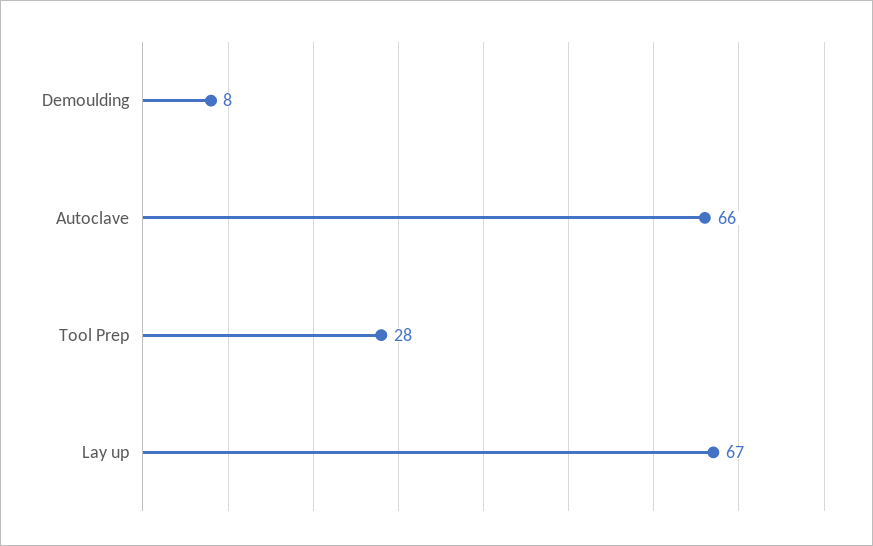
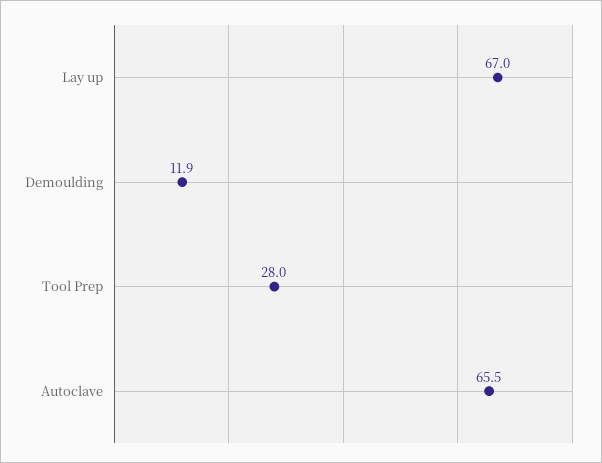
  {
-   "Demoulding": 8,
+   "Demoulding": 11.9,
    "Autoclave": 65.5,
    "Tool Prep": 28,
    "Lay up": 67
  }

